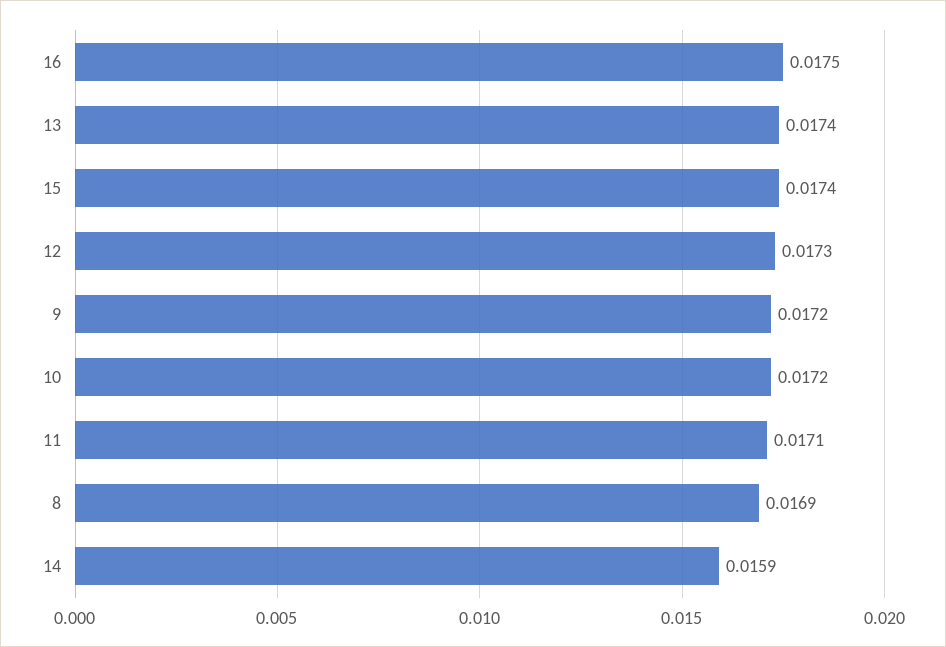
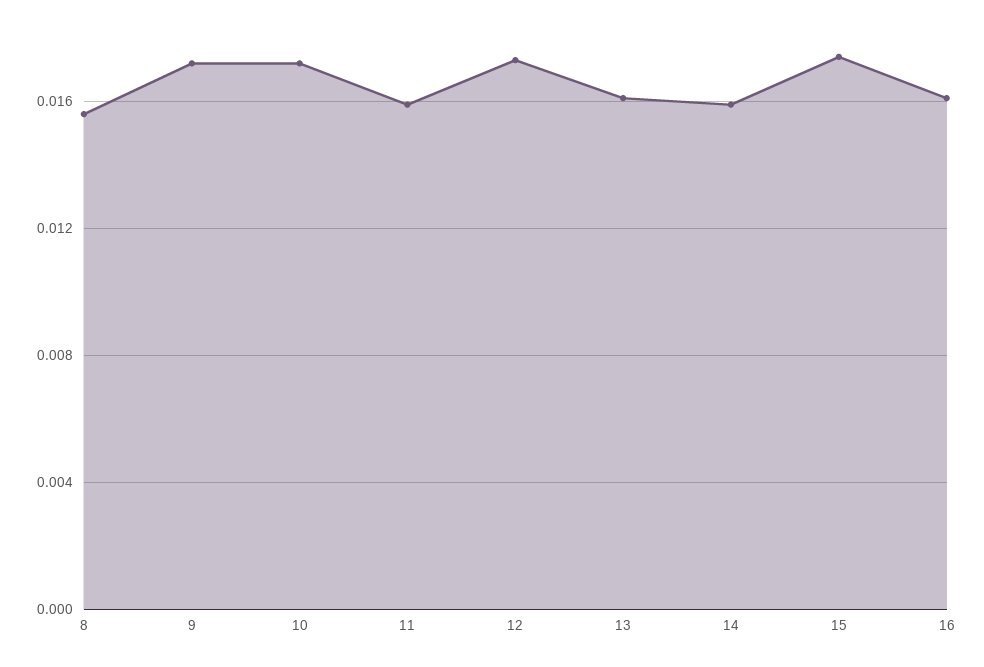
  {
-   "16": 0.0175,
+   "16": 0.016,
-   "13": 0.0174,
+   "13": 0.016,
    "15": 0.0174,
    "12": 0.0173,
    "9": 0.0172,
    "10": 0.0172,
-   "11": 0.0171,
+   "11": 0.016,
-   "8": 0.0169,
+   "8": 0.0155,
    "14": 0.0159
  }

